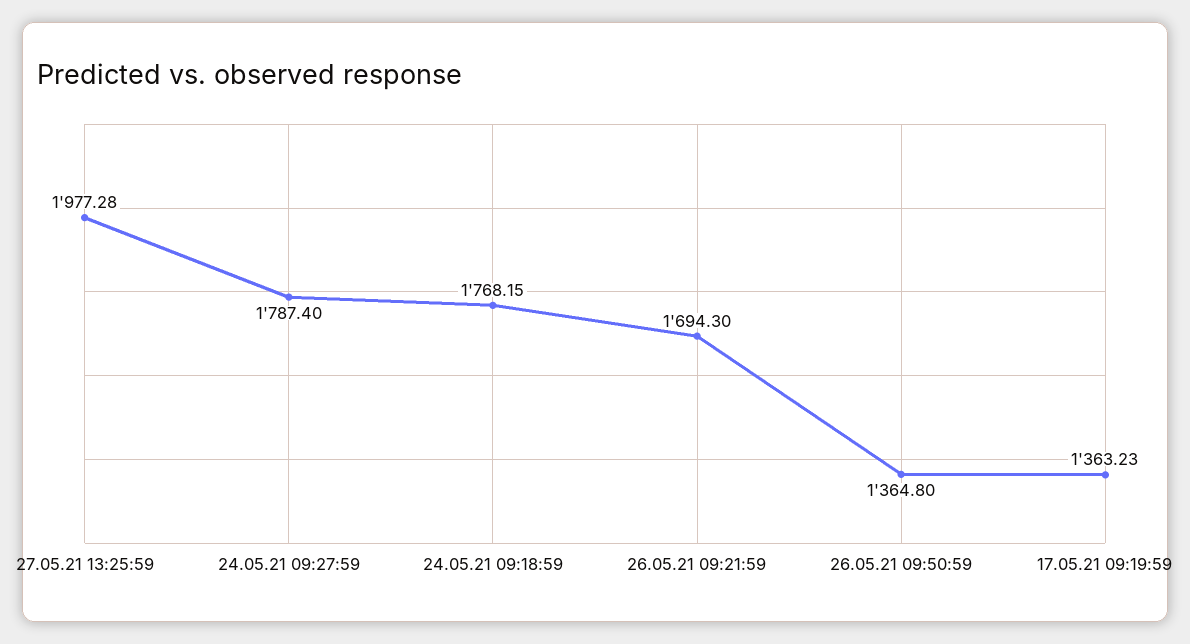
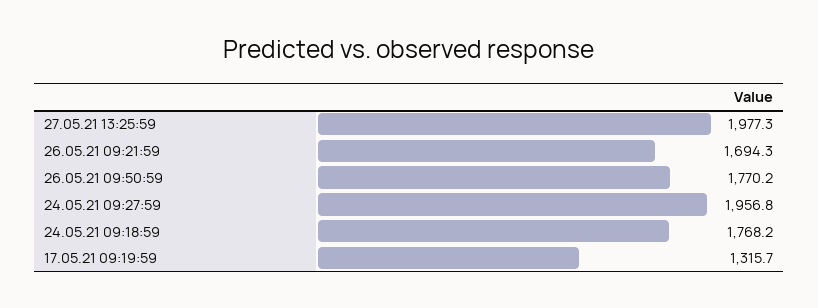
  {
    "27.05.21 13:25:59": 1977.28,
-   "24.05.21 09:27:59": 1787.4,
+   "24.05.21 09:27:59": 1956.8,
    "24.05.21 09:18:59": 1768.15,
    "26.05.21 09:21:59": 1694.3,
-   "26.05.21 09:50:59": 1364.8,
+   "26.05.21 09:50:59": 1770.2,
-   "17.05.21 09:19:59": 1363.23
+   "17.05.21 09:19:59": 1315.7
  }

